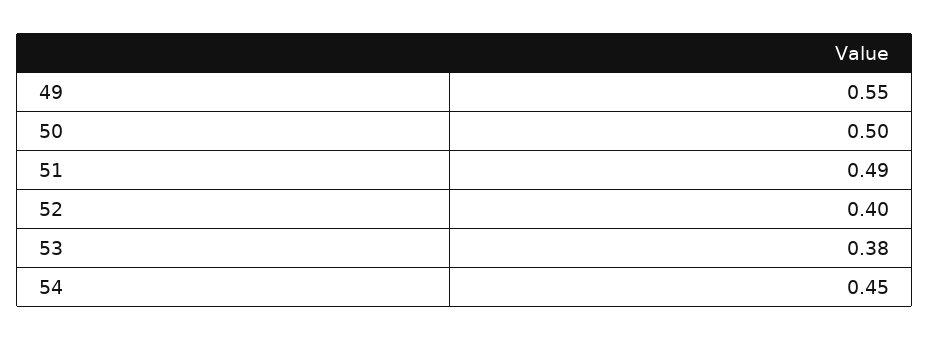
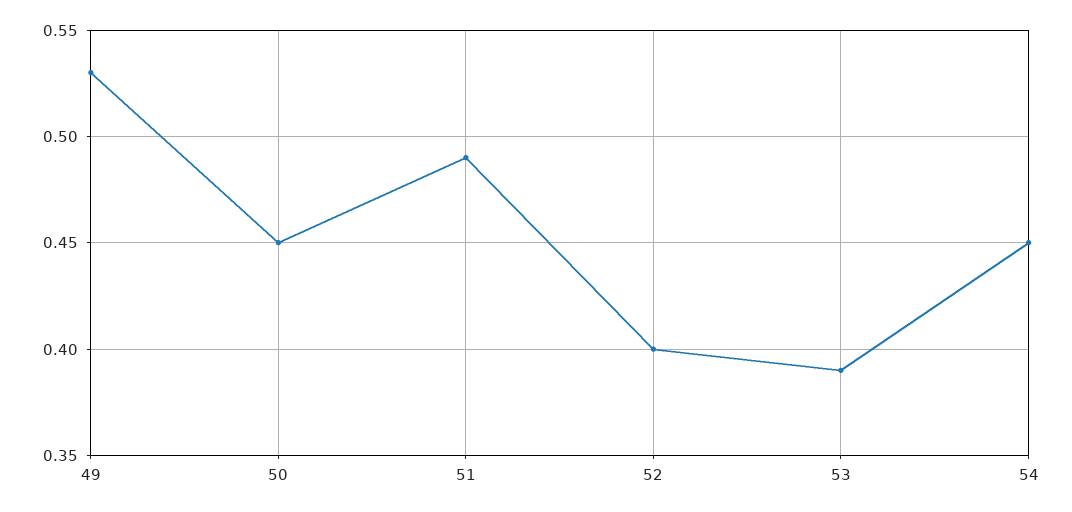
  {
-   "49": 0.55,
+   "49": 0.53,
-   "50": 0.5,
+   "50": 0.45,
    "51": 0.49,
    "52": 0.4,
-   "53": 0.38,
+   "53": 0.39,
    "54": 0.45
  }

